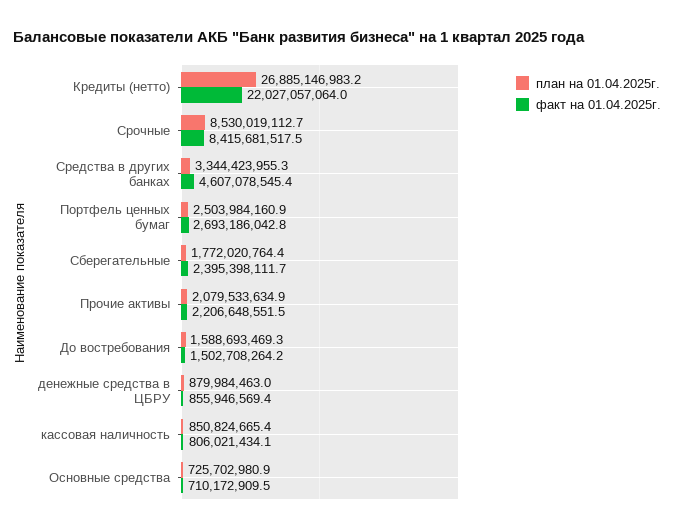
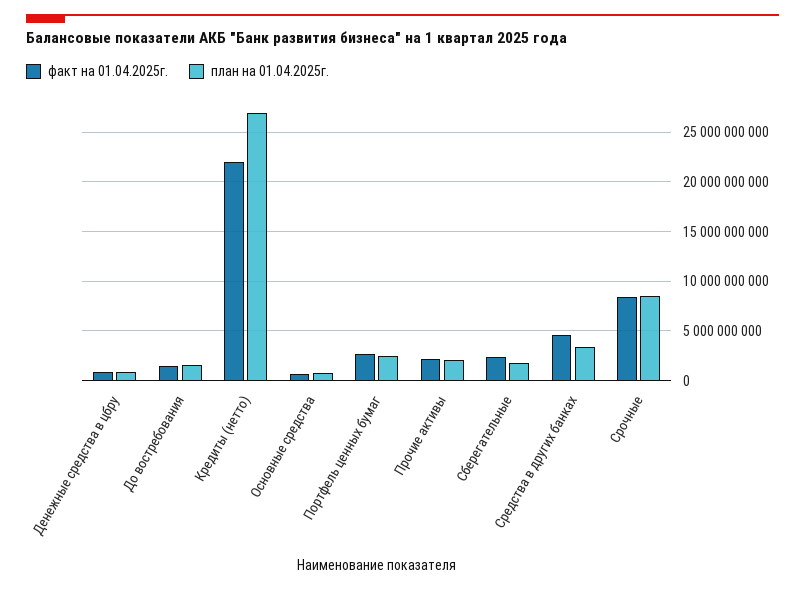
  {
    "план на 01.04.2025г.": {
      "Кредиты (нетто)": 26885146983.2,
      "Срочные": 8530019112.7,
      "Средства в других банках": 3344423955.3,
      "Портфель ценных бумаг": 2503984160.9,
      "Сберегательные": 1772020764.4,
      "Прочие активы": 2079533634.9,
      "До востребования": 1588693469.3,
      "денежные средства в ЦБРУ": 879984463,
-     "кассовая наличность": 850824665.4,
      "Основные средства": 725702980.9
    },
    "факт на 01.04.2025г.": {
      "Кредиты (нетто)": 22027057064,
      "Срочные": 8415681517.5,
      "Средства в других банках": 4607078545.4,
      "Портфель ценных бумаг": 2693186042.8,
      "Сберегательные": 2395398111.7,
      "Прочие активы": 2206648551.5,
      "До востребования": 1502708264.2,
      "денежные средства в ЦБРУ": 855946569.4,
-     "кассовая наличность": 806021434.1,
      "Основные средства": 710172909.5
    }
  }

